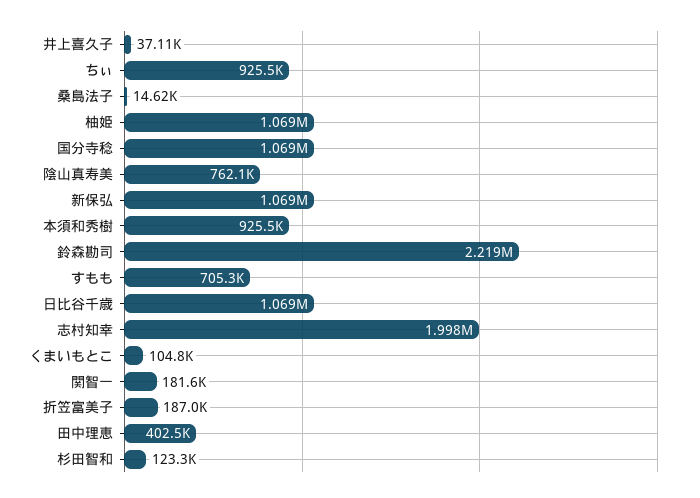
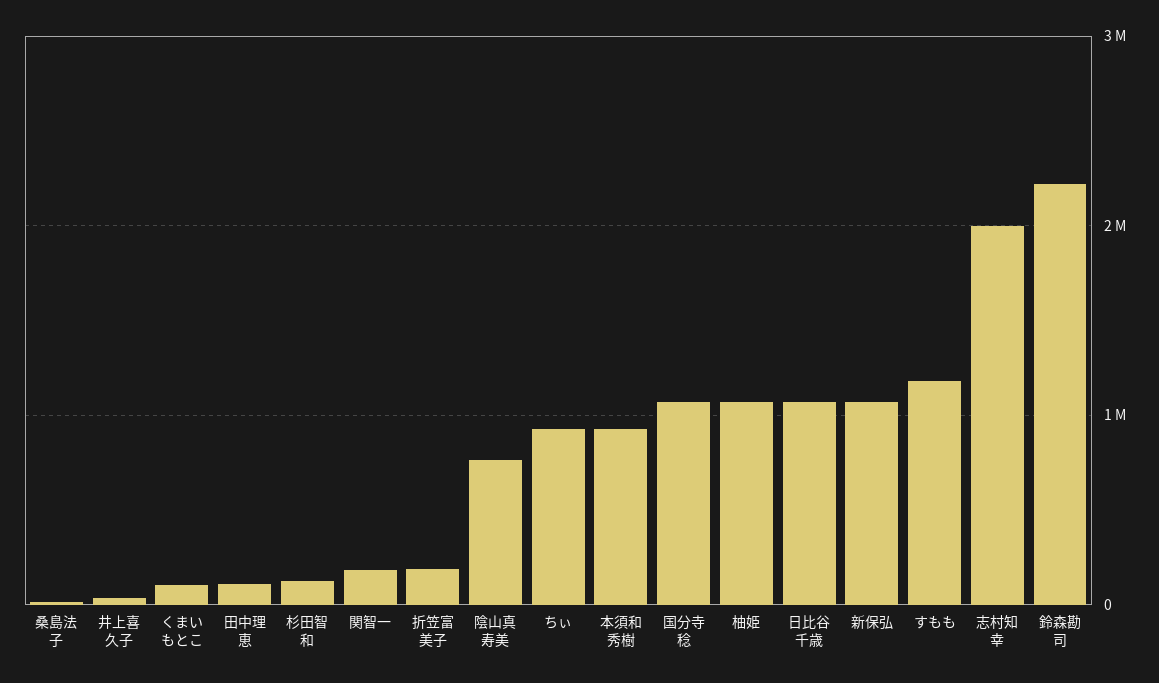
  {
    "井上喜久子": 37110,
    "ちぃ": 925500,
    "桑島法子": 14620,
    "柚姫": 1069000,
    "国分寺稔": 1069000,
    "陰山真寿美": 762100,
    "新保弘": 1069000,
    "本須和秀樹": 925500,
    "鈴森勘司": 2219000,
-   "すもも": 705300,
+   "すもも": 1200000,
    "日比谷千歳": 1069000,
    "志村知幸": 1998000,
    "くまいもとこ": 104800,
    "関智一": 181600,
    "折笠富美子": 187000,
-   "田中理恵": 402500,
+   "田中理恵": 100000,
    "杉田智和": 123300
  }

